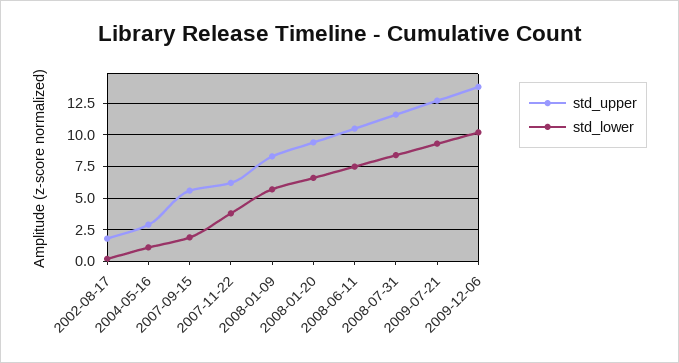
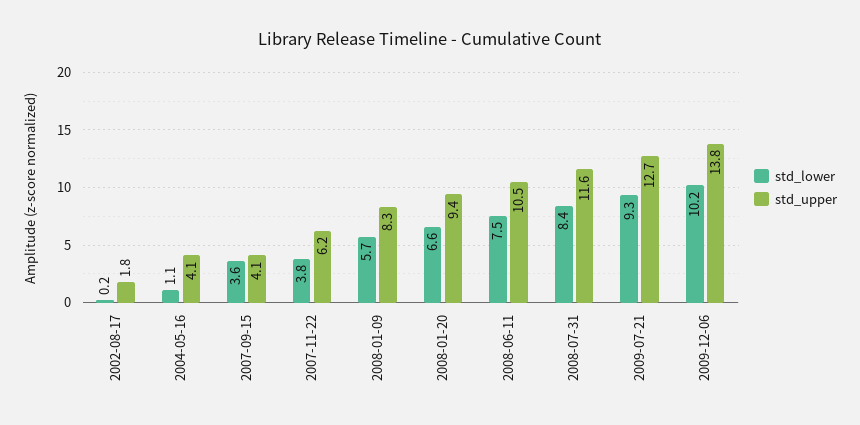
  {
    "std_upper": {
      "2002-08-17": 1.8,
-     "2004-05-16": 3,
+     "2004-05-16": 4.1,
-     "2007-09-15": 5.5,
+     "2007-09-15": 4.1,
      "2007-11-22": 6.2,
      "2008-01-09": 8.3,
      "2008-01-20": 9.4,
      "2008-06-11": 10.5,
      "2008-07-31": 11.6,
      "2009-07-21": 12.7,
      "2009-12-06": 13.8
    },
    "std_lower": {
      "2002-08-17": 0.2,
      "2004-05-16": 1.1,
-     "2007-09-15": 2,
+     "2007-09-15": 3.6,
      "2007-11-22": 3.8,
      "2008-01-09": 5.7,
      "2008-01-20": 6.6,
      "2008-06-11": 7.5,
      "2008-07-31": 8.4,
      "2009-07-21": 9.3,
      "2009-12-06": 10.2
    }
  }

